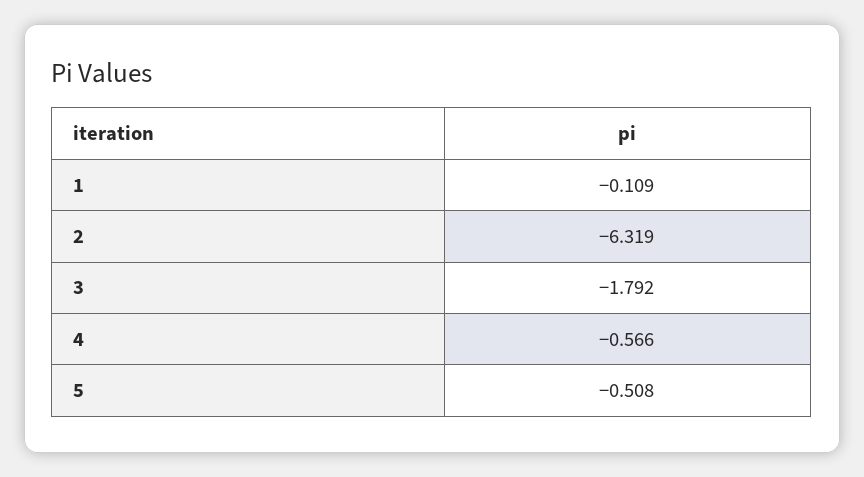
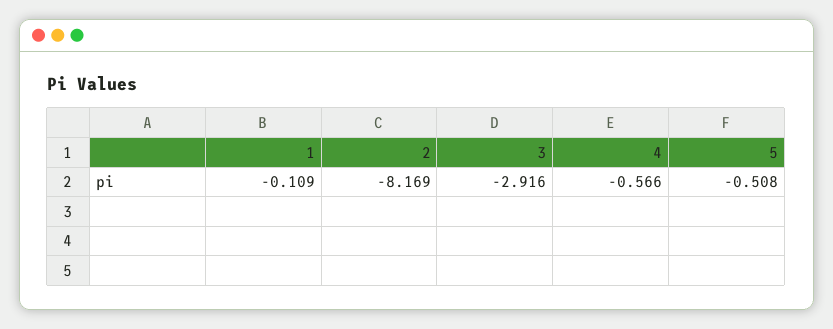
  {
    "1": -0.109,
-   "2": -6.319,
+   "2": -8.169,
-   "3": -1.792,
+   "3": -2.916,
    "4": -0.566,
    "5": -0.508
  }

